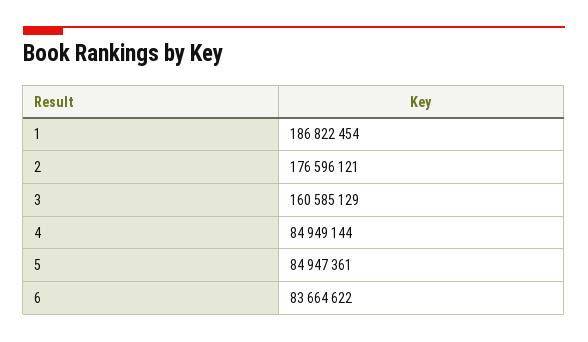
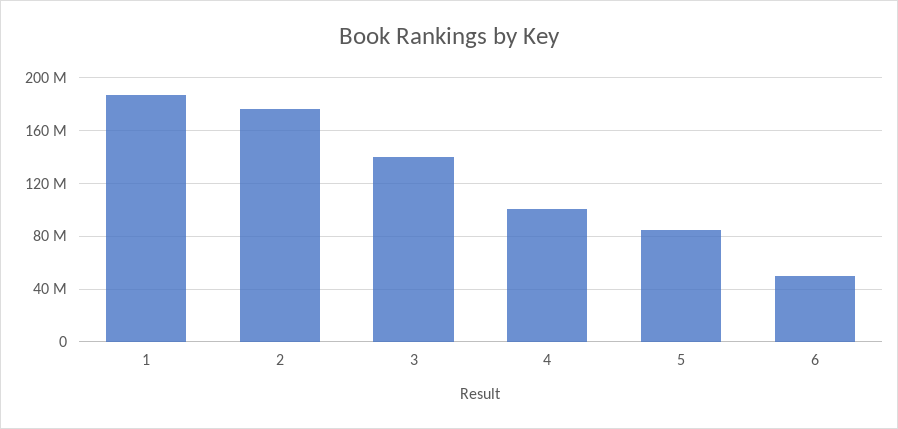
  {
    "1": 186822454,
    "2": 176596121,
-   "3": 160585129,
+   "3": 140000000,
-   "4": 84949144,
+   "4": 100000000,
    "5": 84947361,
-   "6": 83664622
+   "6": 50000000
  }

